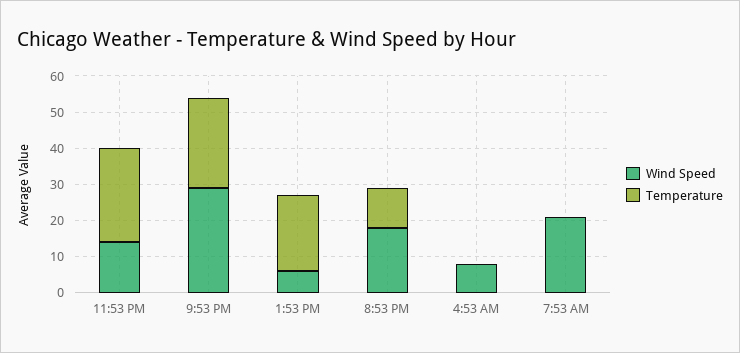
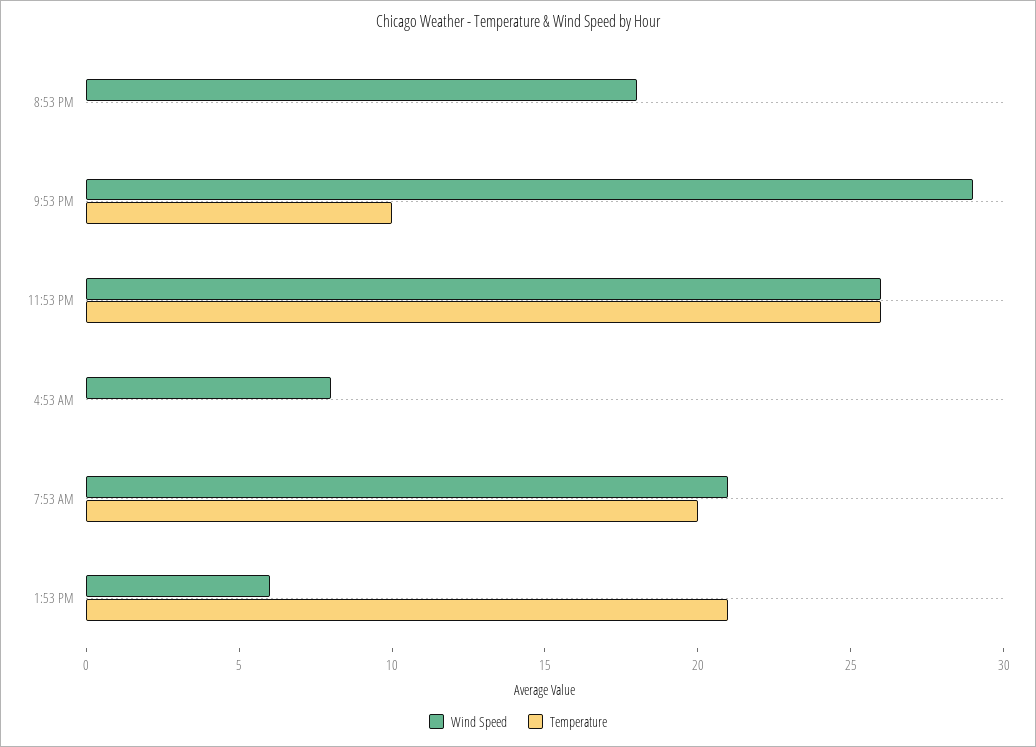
  {
    "Wind Speed": {
-     "11:53 PM": 15,
+     "11:53 PM": 26,
      "9:53 PM": 29,
      "1:53 PM": 6,
      "8:53 PM": 18,
      "4:53 AM": 8,
      "7:53 AM": 21
    },
    "Temperature": {
      "11:53 PM": 26,
-     "9:53 PM": 25,
+     "9:53 PM": 10,
      "1:53 PM": 21,
-     "8:53 PM": 10,
+     "8:53 PM": 0,
      "4:53 AM": 0,
-     "7:53 AM": 0
+     "7:53 AM": 20
    }
  }

